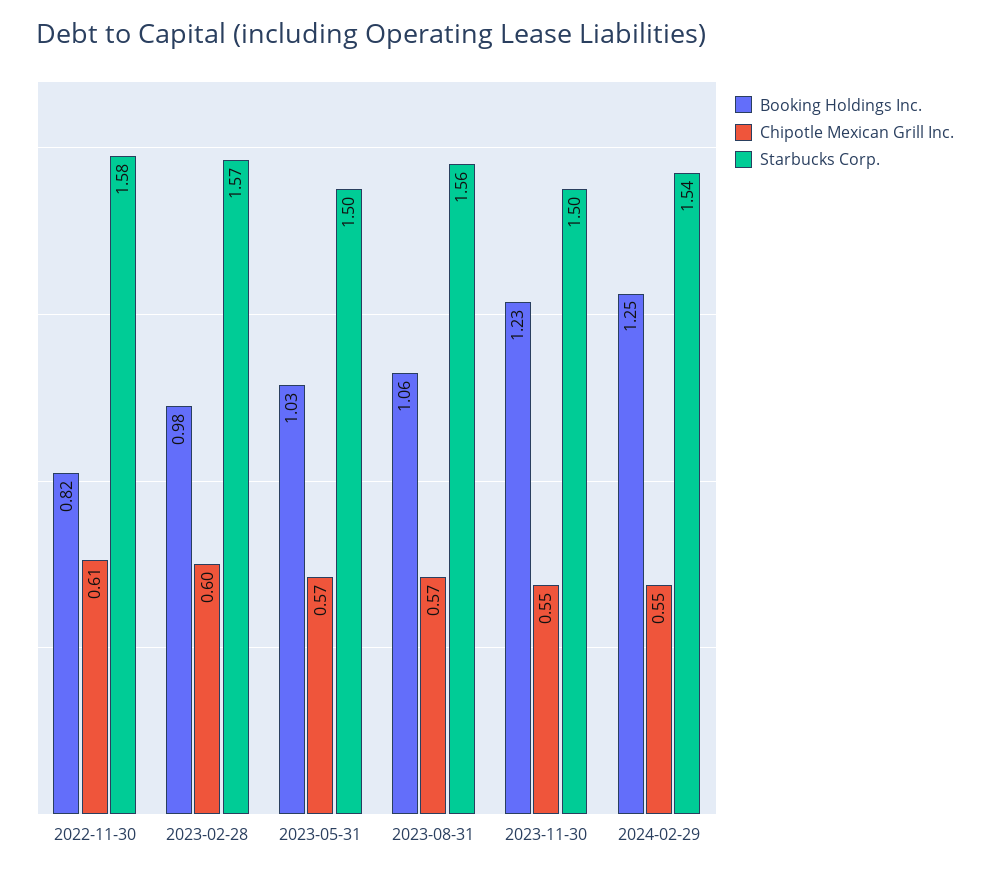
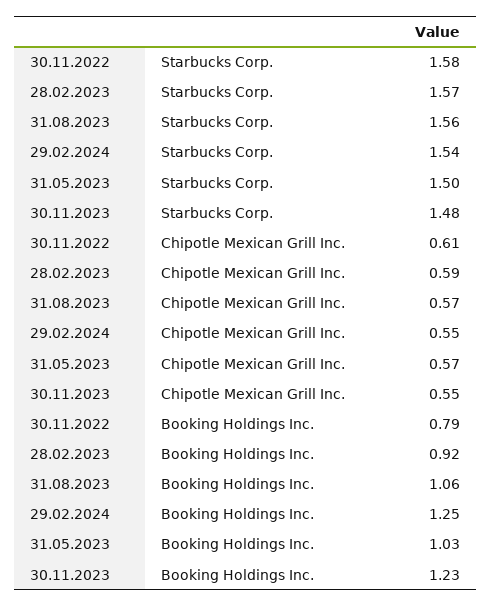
  {
    "Booking Holdings Inc.": {
-     "2022-11-30": 0.82,
+     "2022-11-30": 0.79,
-     "2023-02-28": 0.98,
+     "2023-02-28": 0.92,
      "2023-05-31": 1.03,
      "2023-08-31": 1.06,
      "2023-11-30": 1.23,
      "2024-02-29": 1.25
    },
    "Chipotle Mexican Grill Inc.": {
      "2022-11-30": 0.61,
-     "2023-02-28": 0.6,
+     "2023-02-28": 0.59,
      "2023-05-31": 0.57,
      "2023-08-31": 0.57,
      "2023-11-30": 0.55,
      "2024-02-29": 0.55
    },
    "Starbucks Corp.": {
      "2022-11-30": 1.58,
      "2023-02-28": 1.57,
      "2023-05-31": 1.5,
      "2023-08-31": 1.56,
-     "2023-11-30": 1.5,
+     "2023-11-30": 1.48,
      "2024-02-29": 1.54
    }
  }

